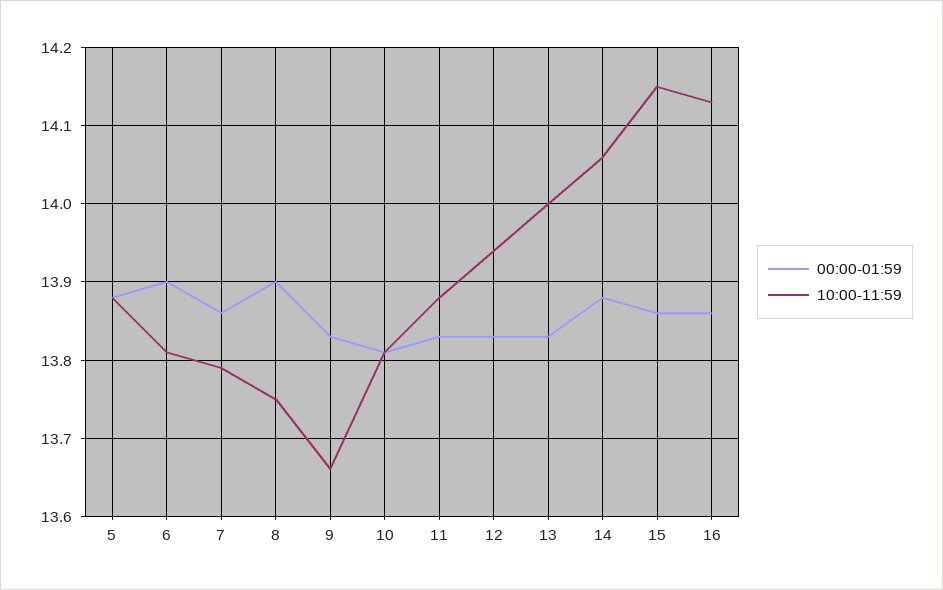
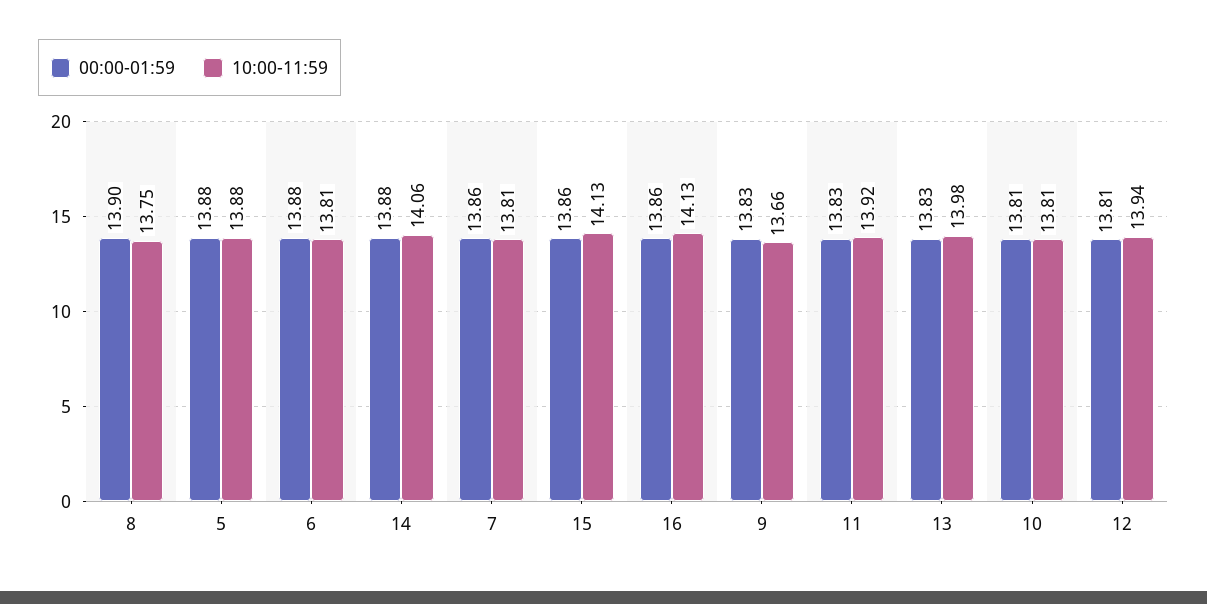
  {
    "00:00-01:59": {
      "5": 13.88,
-     "6": 13.9,
+     "6": 13.88,
      "7": 13.86,
      "8": 13.9,
      "9": 13.83,
      "10": 13.81,
      "11": 13.83,
-     "12": 13.83,
+     "12": 13.81,
      "13": 13.83,
      "14": 13.88,
      "15": 13.86,
      "16": 13.86
    },
    "10:00-11:59": {
      "5": 13.88,
      "6": 13.81,
-     "7": 13.79,
+     "7": 13.81,
      "8": 13.75,
      "9": 13.66,
      "10": 13.81,
-     "11": 13.88,
+     "11": 13.92,
      "12": 13.94,
-     "13": 14,
+     "13": 13.98,
      "14": 14.06,
-     "15": 14.15,
+     "15": 14.13,
      "16": 14.13
    }
  }

